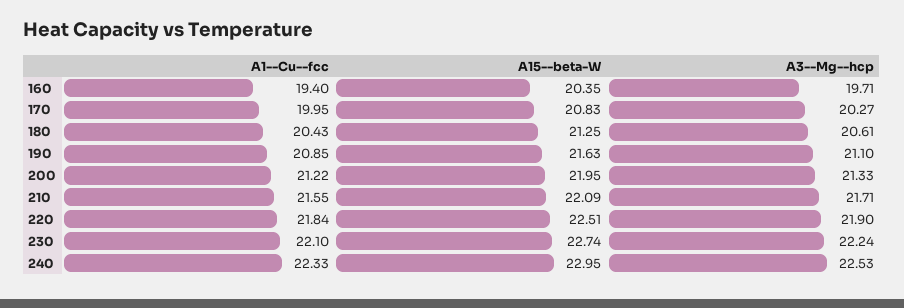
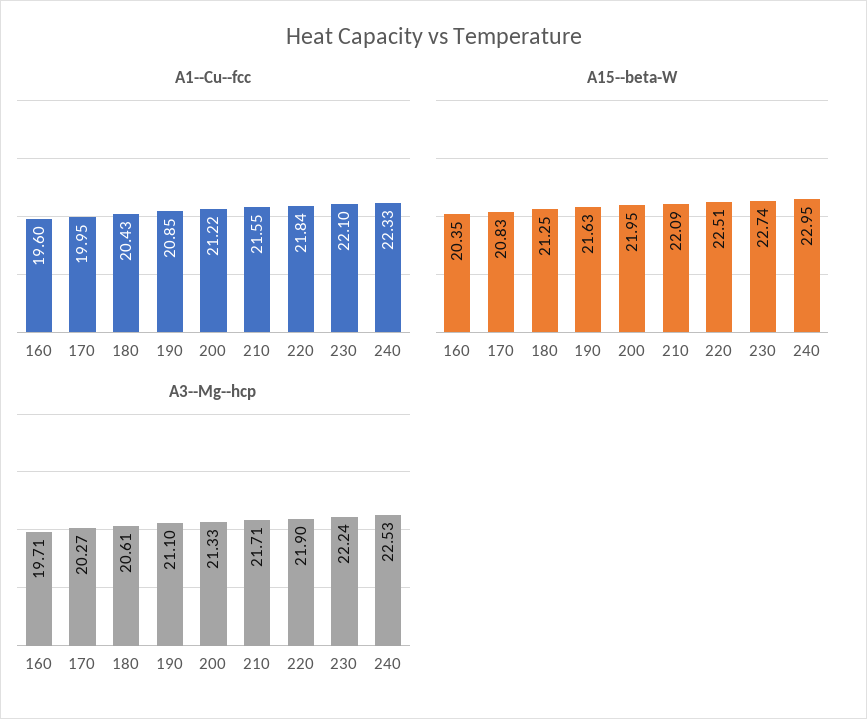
  {
    "A1--Cu--fcc": {
-     "160": 19.4,
+     "160": 19.6,
      "170": 19.95,
      "180": 20.43,
      "190": 20.85,
      "200": 21.22,
      "210": 21.55,
      "220": 21.84,
      "230": 22.1,
      "240": 22.33
    },
    "A15--beta-W": {
      "160": 20.35,
      "170": 20.83,
      "180": 21.25,
      "190": 21.63,
      "200": 21.95,
      "210": 22.09,
      "220": 22.51,
      "230": 22.74,
      "240": 22.95
    },
    "A3--Mg--hcp": {
      "160": 19.71,
      "170": 20.27,
      "180": 20.61,
      "190": 21.1,
      "200": 21.33,
      "210": 21.71,
      "220": 21.9,
      "230": 22.24,
      "240": 22.53
    }
  }

